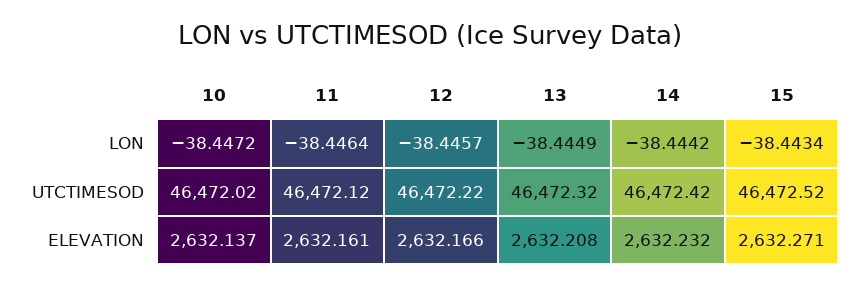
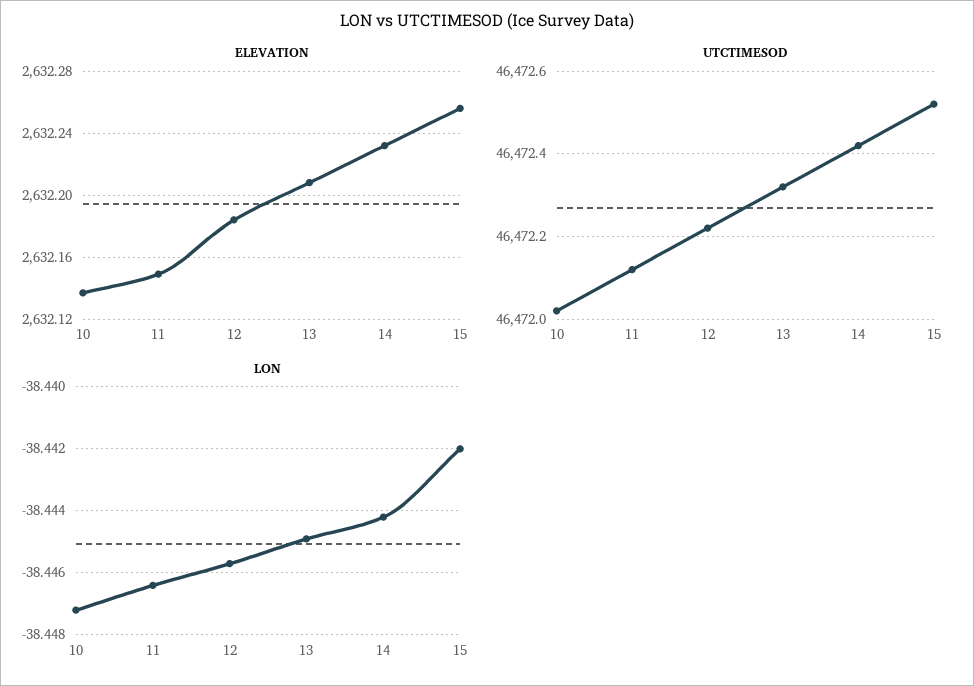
  {
    "LON": {
      "10": -38.4472,
      "11": -38.4464,
      "12": -38.4457,
      "13": -38.4449,
      "14": -38.4442,
-     "15": -38.4434
+     "15": -38.442
    },
    "UTCTIMESOD": {
      "10": 46472.02,
      "11": 46472.12,
      "12": 46472.22,
      "13": 46472.32,
      "14": 46472.42,
      "15": 46472.52
    },
    "ELEVATION": {
      "10": 2632.137,
-     "11": 2632.161,
+     "11": 2632.15,
-     "12": 2632.166,
+     "12": 2632.185,
      "13": 2632.208,
      "14": 2632.232,
-     "15": 2632.271
+     "15": 2632.255
    }
  }

